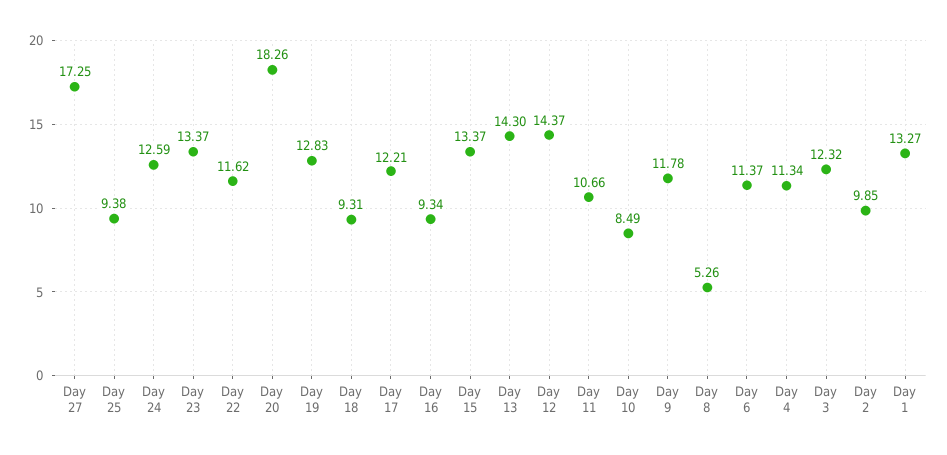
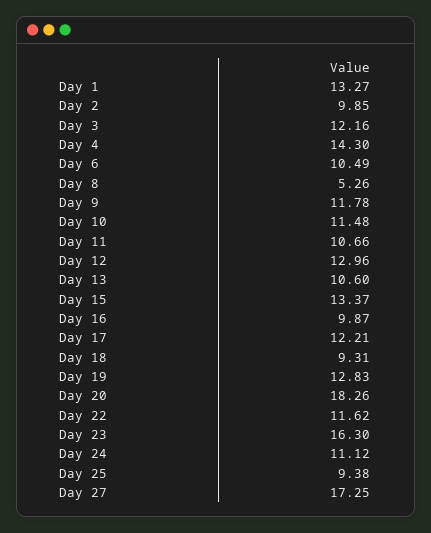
  {
    "Day 27": 17.25,
    "Day 25": 9.38,
-   "Day 24": 12.59,
+   "Day 24": 11.12,
-   "Day 23": 13.37,
+   "Day 23": 16.3,
    "Day 22": 11.62,
    "Day 20": 18.26,
    "Day 19": 12.83,
    "Day 18": 9.31,
    "Day 17": 12.21,
-   "Day 16": 9.34,
+   "Day 16": 9.87,
    "Day 15": 13.37,
-   "Day 13": 14.3,
+   "Day 13": 10.6,
-   "Day 12": 14.37,
+   "Day 12": 12.96,
    "Day 11": 10.66,
-   "Day 10": 8.49,
+   "Day 10": 11.48,
    "Day 9": 11.78,
    "Day 8": 5.26,
-   "Day 6": 11.37,
+   "Day 6": 10.49,
-   "Day 4": 11.34,
+   "Day 4": 14.3,
-   "Day 3": 12.32,
+   "Day 3": 12.16,
    "Day 2": 9.85,
    "Day 1": 13.27
  }

